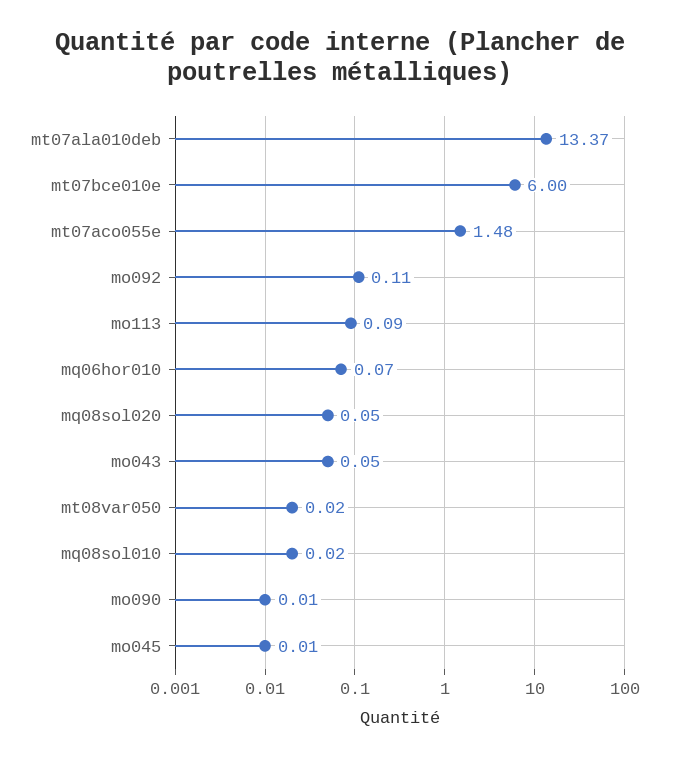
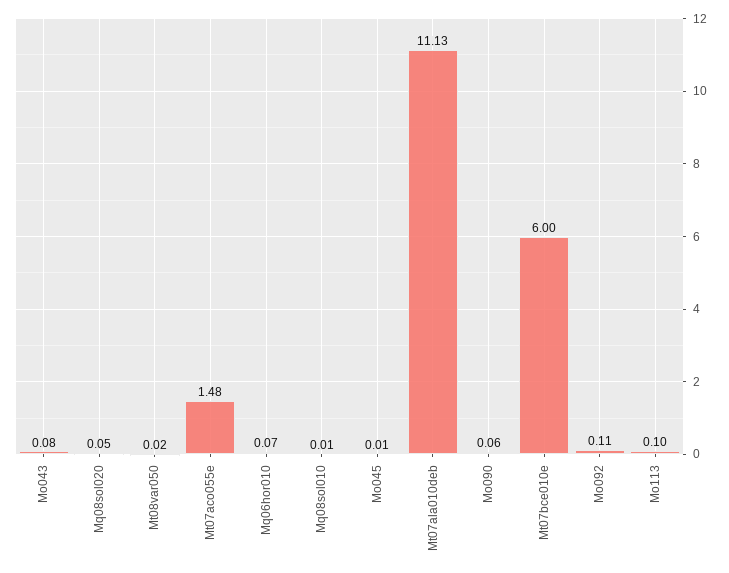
  {
-   "mt07ala010deb": 13.37,
+   "mt07ala010deb": 11.13,
    "mt07bce010e": 6,
    "mt07aco055e": 1.48,
    "mo092": 0.11,
-   "mo113": 0.09,
+   "mo113": 0.1,
    "mq06hor010": 0.07,
    "mq08sol020": 0.05,
-   "mo043": 0.05,
+   "mo043": 0.08,
    "mt08var050": 0.02,
-   "mq08sol010": 0.02,
+   "mq08sol010": 0.01,
-   "mo090": 0.01,
+   "mo090": 0.06,
    "mo045": 0.01
  }

